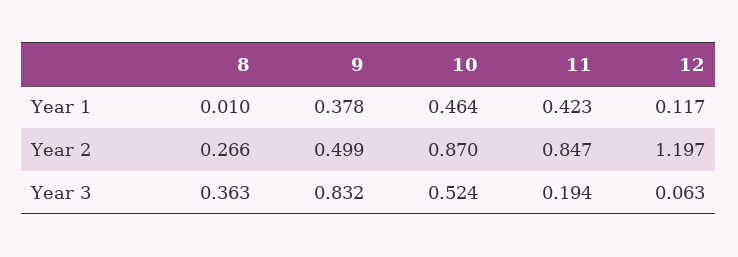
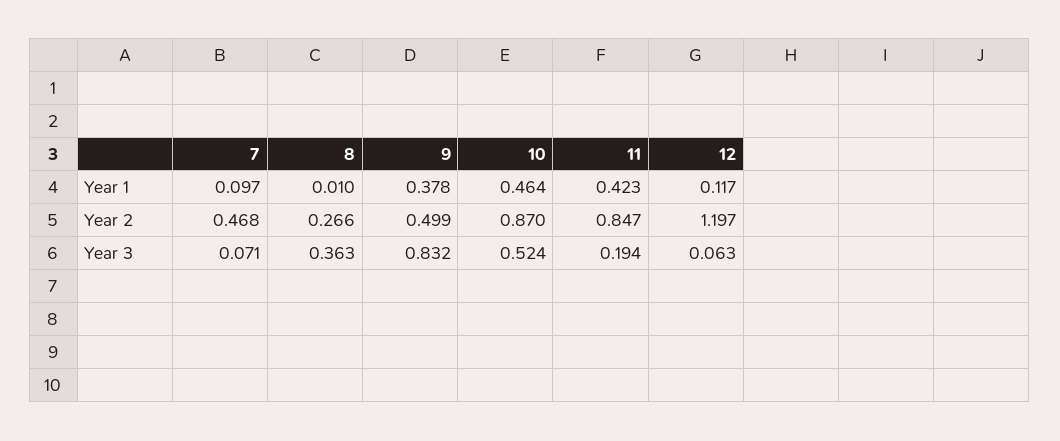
  {
    "8": {
      "Year 1": 0.01,
      "Year 2": 0.266,
      "Year 3": 0.363
    },
    "9": {
      "Year 1": 0.378,
      "Year 2": 0.499,
      "Year 3": 0.832
    },
    "10": {
      "Year 1": 0.464,
      "Year 2": 0.87,
      "Year 3": 0.524
    },
    "11": {
      "Year 1": 0.423,
      "Year 2": 0.847,
      "Year 3": 0.194
    },
    "12": {
      "Year 1": 0.117,
      "Year 2": 1.197,
      "Year 3": 0.063
-   }
+   },
+   "7": {
+     "Year 1": 0.097,
+     "Year 2": 0.468,
+     "Year 3": 0.071
+   }
  }

